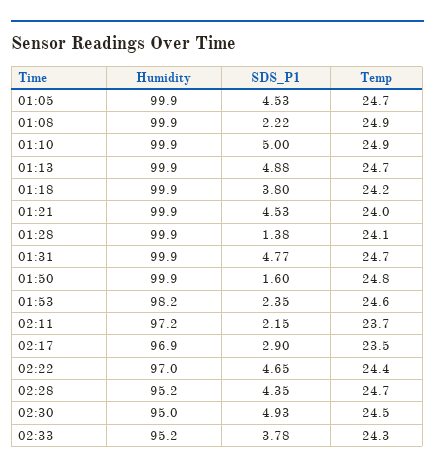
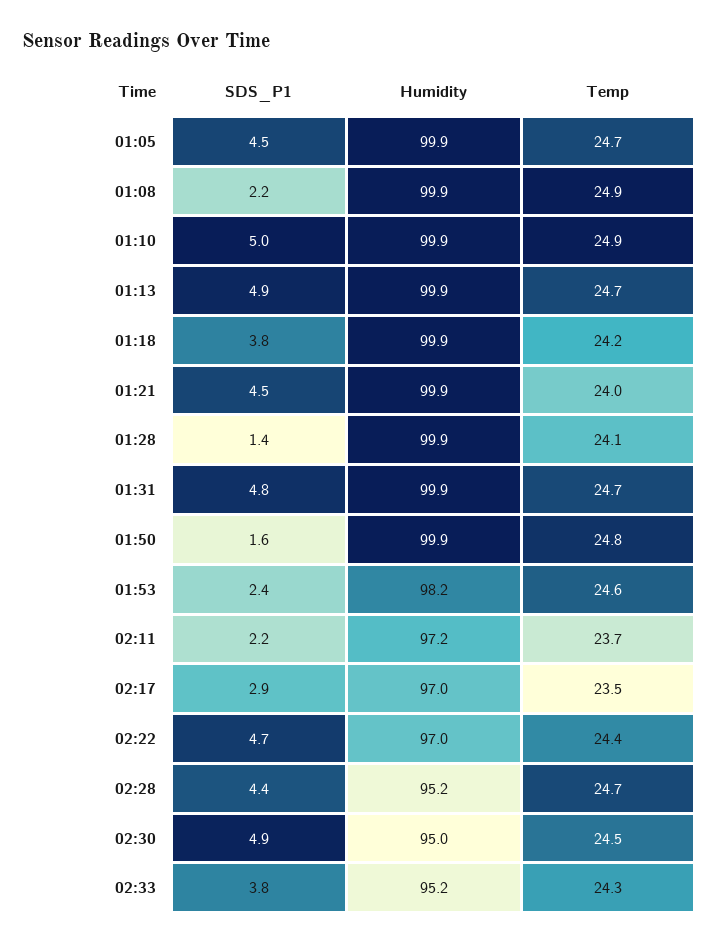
  {
    "Humidity": {
      "01:05": 99.9,
      "01:08": 99.9,
      "01:10": 99.9,
      "01:13": 99.9,
      "01:18": 99.9,
      "01:21": 99.9,
      "01:28": 99.9,
      "01:31": 99.9,
      "01:50": 99.9,
      "01:53": 98.2,
      "02:11": 97.2,
-     "02:17": 96.9,
+     "02:17": 97,
      "02:22": 97,
      "02:28": 95.2,
      "02:30": 95,
      "02:33": 95.2
    },
    "SDS_P1": {
      "01:05": 4.53,
      "01:08": 2.22,
      "01:10": 5,
      "01:13": 4.88,
      "01:18": 3.8,
      "01:21": 4.53,
      "01:28": 1.38,
      "01:31": 4.77,
      "01:50": 1.6,
      "01:53": 2.35,
      "02:11": 2.15,
      "02:17": 2.9,
      "02:22": 4.65,
      "02:28": 4.35,
      "02:30": 4.93,
      "02:33": 3.78
    },
    "Temp": {
      "01:05": 24.7,
      "01:08": 24.9,
      "01:10": 24.9,
      "01:13": 24.7,
      "01:18": 24.2,
      "01:21": 24,
      "01:28": 24.1,
      "01:31": 24.7,
      "01:50": 24.8,
      "01:53": 24.6,
      "02:11": 23.7,
      "02:17": 23.5,
      "02:22": 24.4,
      "02:28": 24.7,
      "02:30": 24.5,
      "02:33": 24.3
    }
  }

